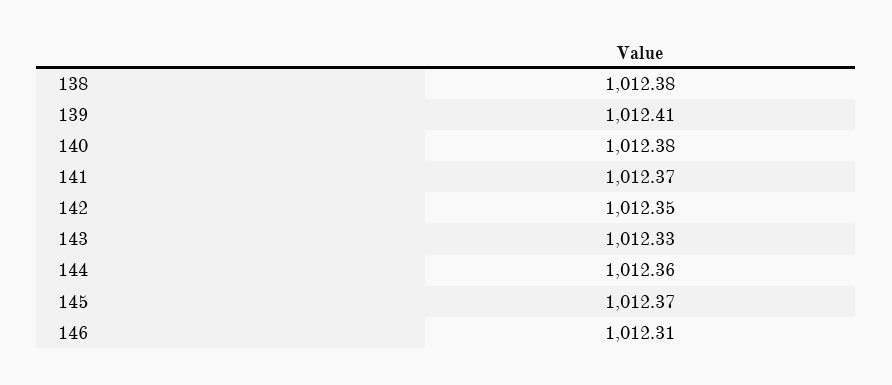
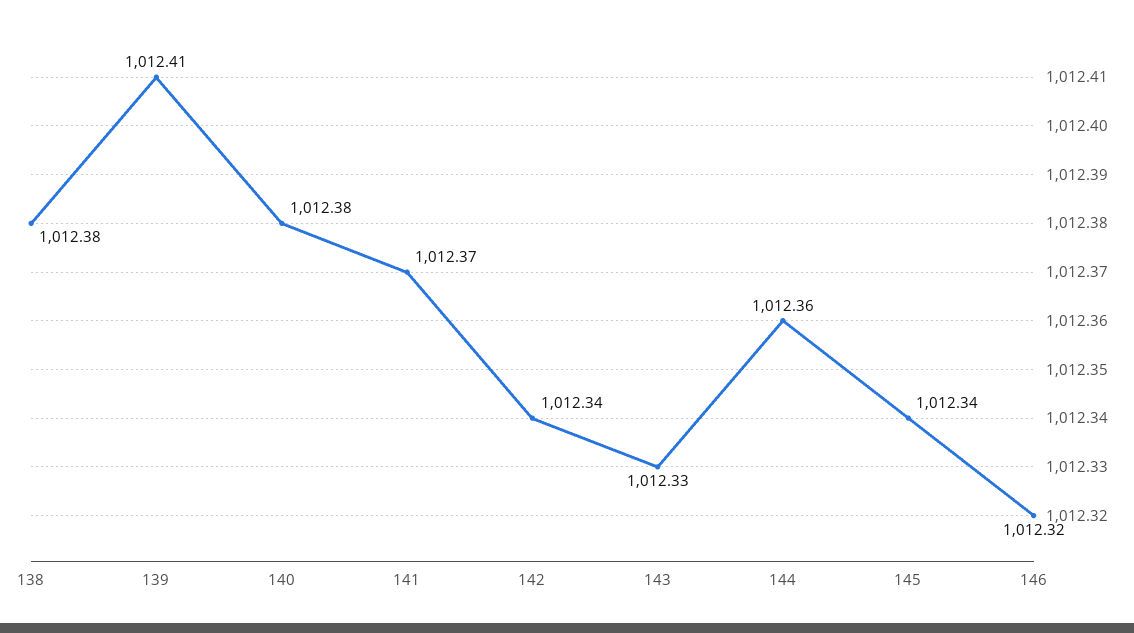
  {
    "138": 1012.38,
    "139": 1012.41,
    "140": 1012.38,
    "141": 1012.37,
-   "142": 1012.35,
+   "142": 1012.34,
    "143": 1012.33,
    "144": 1012.36,
-   "145": 1012.37,
+   "145": 1012.34,
-   "146": 1012.31
+   "146": 1012.32
  }

